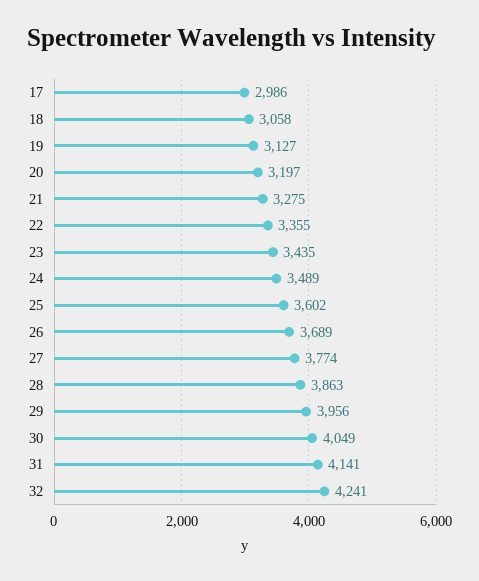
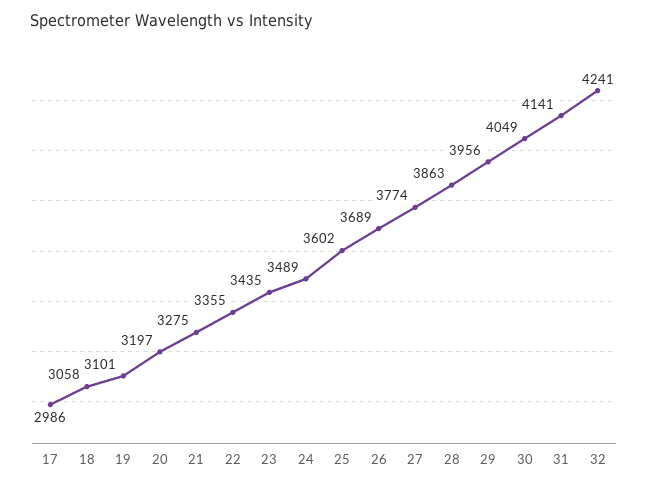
  {
    "17": 2986,
    "18": 3058,
-   "19": 3127,
+   "19": 3101,
    "20": 3197,
    "21": 3275,
    "22": 3355,
    "23": 3435,
    "24": 3489,
    "25": 3602,
    "26": 3689,
    "27": 3774,
    "28": 3863,
    "29": 3956,
    "30": 4049,
    "31": 4141,
    "32": 4241
  }

